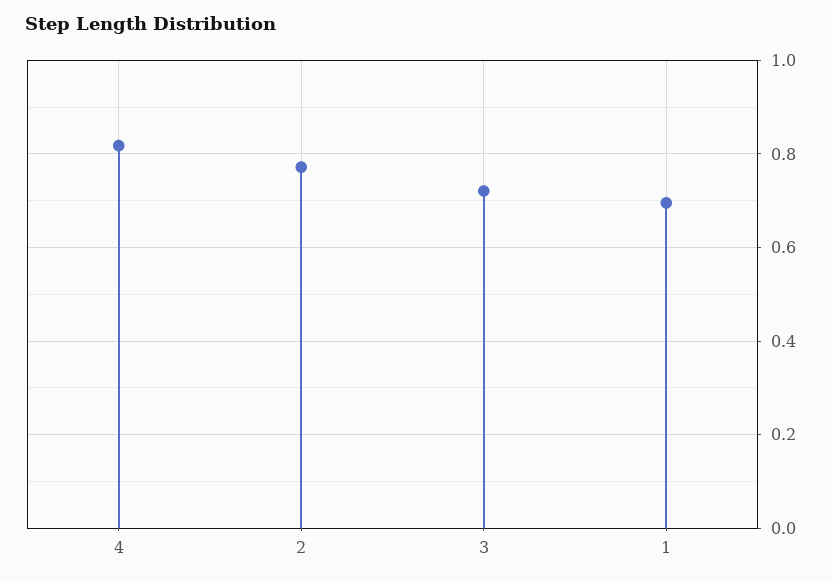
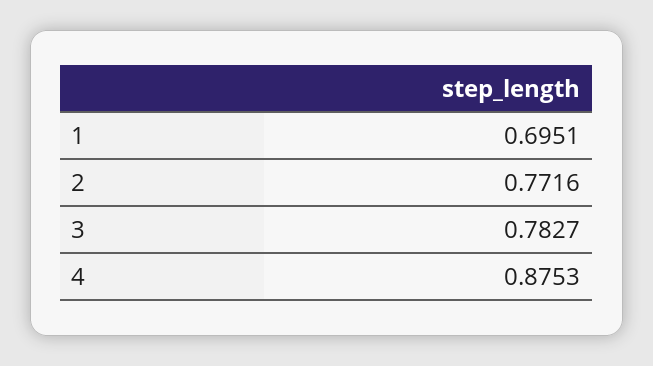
  {
-   "4": 0.82,
+   "4": 0.8753,
    "2": 0.7716,
-   "3": 0.72,
+   "3": 0.7827,
    "1": 0.6951
  }

